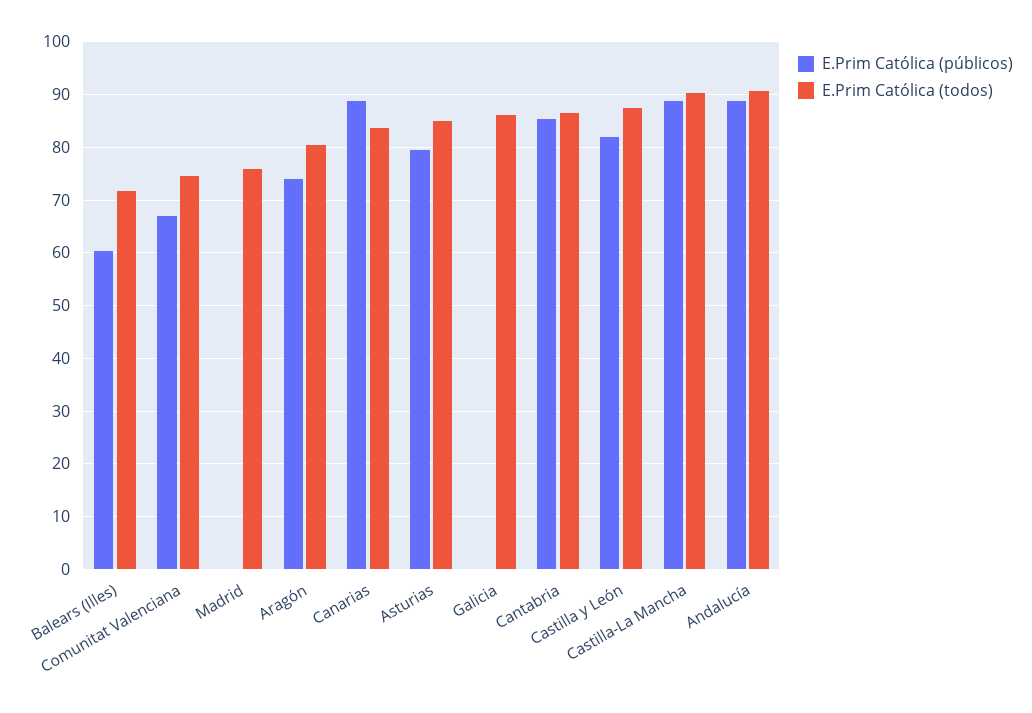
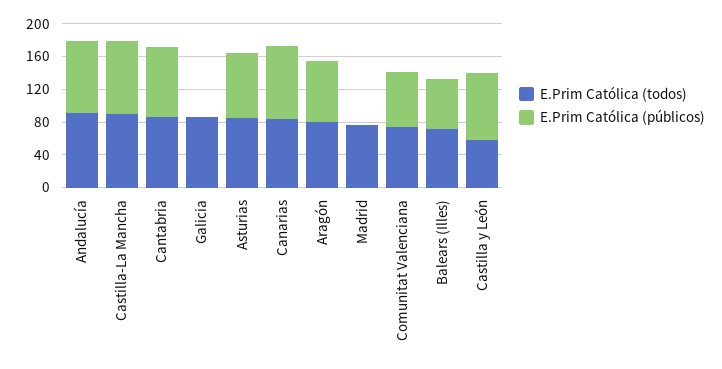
  {
    "E.Prim Católica (públicos)": {
      "Balears (Illes)": 60,
      "Comunitat Valenciana": 66,
      "Madrid": 0,
      "Aragón": 74,
      "Canarias": 88,
      "Asturias": 80,
      "Galicia": 0,
      "Cantabria": 86,
      "Castilla y León": 82,
      "Castilla-La Mancha": 88,
      "Andalucía": 88
    },
    "E.Prim Católica (todos)": {
      "Balears (Illes)": 72,
      "Comunitat Valenciana": 74,
      "Madrid": 76,
      "Aragón": 80,
      "Canarias": 84,
      "Asturias": 86,
      "Galicia": 86,
      "Cantabria": 86,
-     "Castilla y León": 88,
+     "Castilla y León": 60,
      "Castilla-La Mancha": 90,
      "Andalucía": 90
    }
  }

